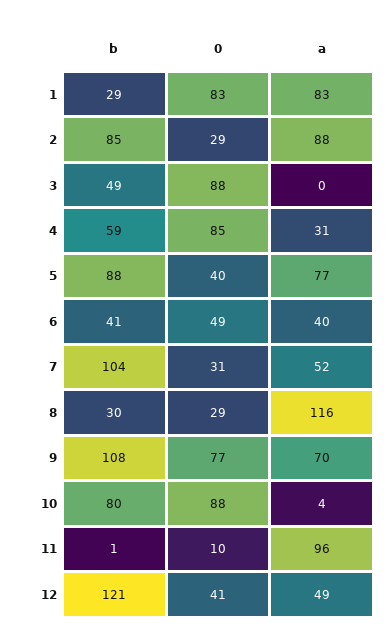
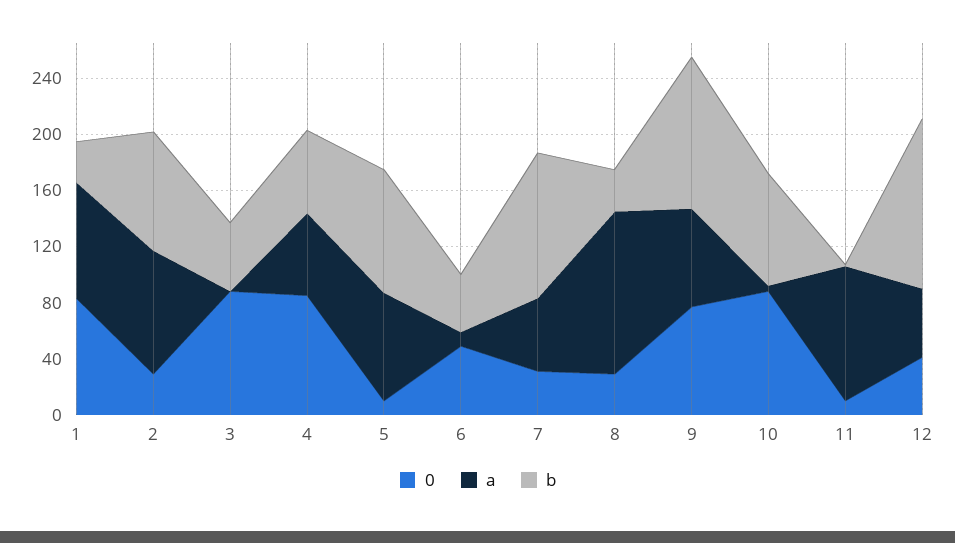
  {
    "b": {
      "1": 29,
      "2": 85,
      "3": 49,
      "4": 59,
      "5": 88,
      "6": 41,
      "7": 104,
      "8": 30,
      "9": 108,
      "10": 80,
      "11": 1,
      "12": 121
    },
    "0": {
      "1": 83,
      "2": 29,
      "3": 88,
      "4": 85,
-     "5": 40,
+     "5": 10,
      "6": 49,
      "7": 31,
      "8": 29,
      "9": 77,
      "10": 88,
      "11": 10,
      "12": 41
    },
    "a": {
      "1": 83,
      "2": 88,
      "3": 0,
-     "4": 31,
+     "4": 60,
      "5": 77,
-     "6": 40,
+     "6": 10,
      "7": 52,
      "8": 116,
      "9": 70,
      "10": 4,
      "11": 96,
      "12": 49
    }
  }

